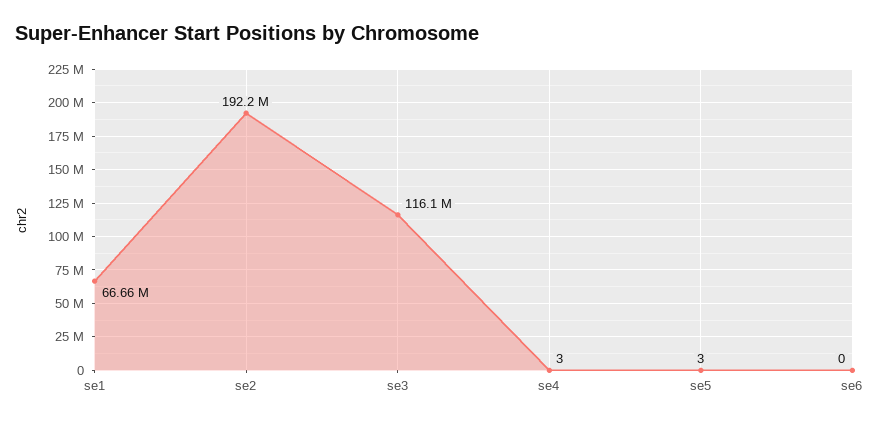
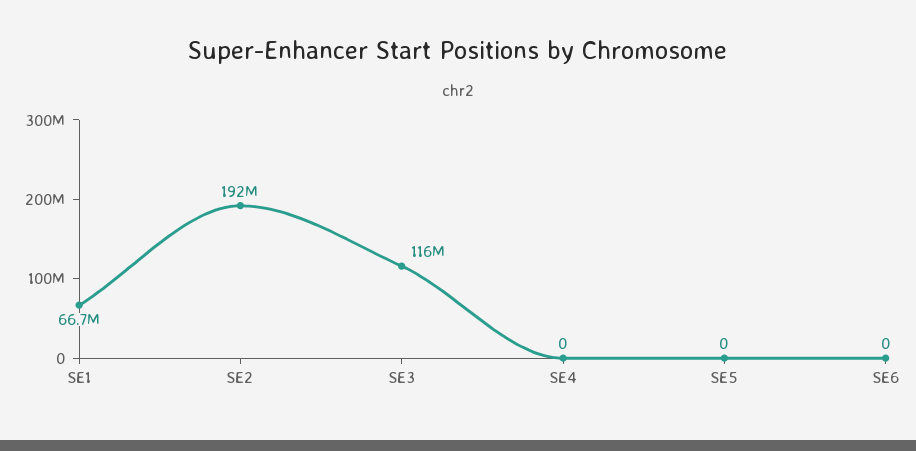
  {
    "se1": 66660000,
    "se2": 192200000,
    "se3": 116100000,
-   "se4": 3,
+   "se4": 0,
-   "se5": 3,
+   "se5": 0,
    "se6": 0
  }

